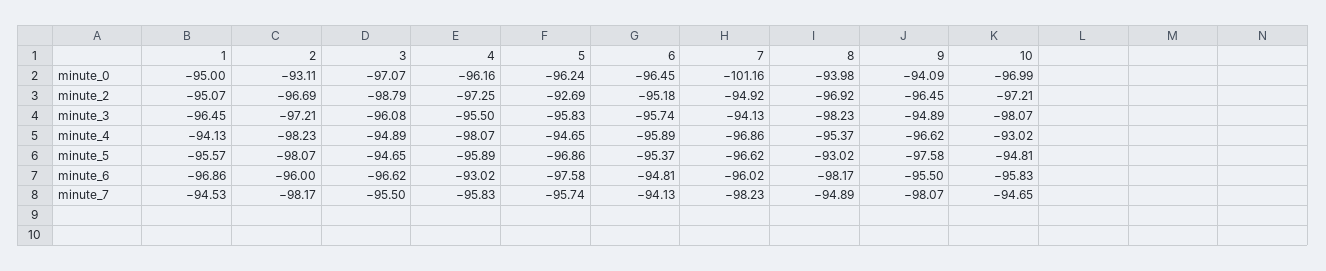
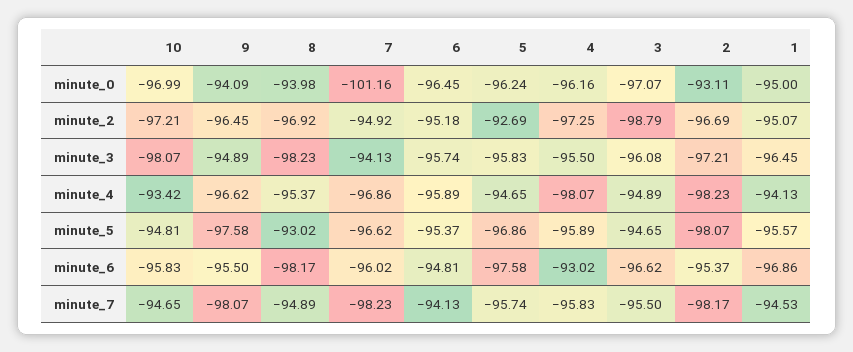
  {
    "1": {
      "minute_0": -95,
      "minute_2": -95.07,
      "minute_3": -96.45,
      "minute_4": -94.13,
      "minute_5": -95.57,
      "minute_6": -96.86,
      "minute_7": -94.53
    },
    "2": {
      "minute_0": -93.11,
      "minute_2": -96.69,
      "minute_3": -97.21,
      "minute_4": -98.23,
      "minute_5": -98.07,
-     "minute_6": -96,
+     "minute_6": -95.37,
      "minute_7": -98.17
    },
    "3": {
      "minute_0": -97.07,
      "minute_2": -98.79,
      "minute_3": -96.08,
      "minute_4": -94.89,
      "minute_5": -94.65,
      "minute_6": -96.62,
      "minute_7": -95.5
    },
    "4": {
      "minute_0": -96.16,
      "minute_2": -97.25,
      "minute_3": -95.5,
      "minute_4": -98.07,
      "minute_5": -95.89,
      "minute_6": -93.02,
      "minute_7": -95.83
    },
    "5": {
      "minute_0": -96.24,
      "minute_2": -92.69,
      "minute_3": -95.83,
      "minute_4": -94.65,
      "minute_5": -96.86,
      "minute_6": -97.58,
      "minute_7": -95.74
    },
    "6": {
      "minute_0": -96.45,
      "minute_2": -95.18,
      "minute_3": -95.74,
      "minute_4": -95.89,
      "minute_5": -95.37,
      "minute_6": -94.81,
      "minute_7": -94.13
    },
    "7": {
      "minute_0": -101.16,
      "minute_2": -94.92,
      "minute_3": -94.13,
      "minute_4": -96.86,
      "minute_5": -96.62,
      "minute_6": -96.02,
      "minute_7": -98.23
    },
    "8": {
      "minute_0": -93.98,
      "minute_2": -96.92,
      "minute_3": -98.23,
      "minute_4": -95.37,
      "minute_5": -93.02,
      "minute_6": -98.17,
      "minute_7": -94.89
    },
    "9": {
      "minute_0": -94.09,
      "minute_2": -96.45,
      "minute_3": -94.89,
      "minute_4": -96.62,
      "minute_5": -97.58,
      "minute_6": -95.5,
      "minute_7": -98.07
    },
    "10": {
      "minute_0": -96.99,
      "minute_2": -97.21,
      "minute_3": -98.07,
-     "minute_4": -93.02,
+     "minute_4": -93.42,
      "minute_5": -94.81,
      "minute_6": -95.83,
      "minute_7": -94.65
    }
  }

